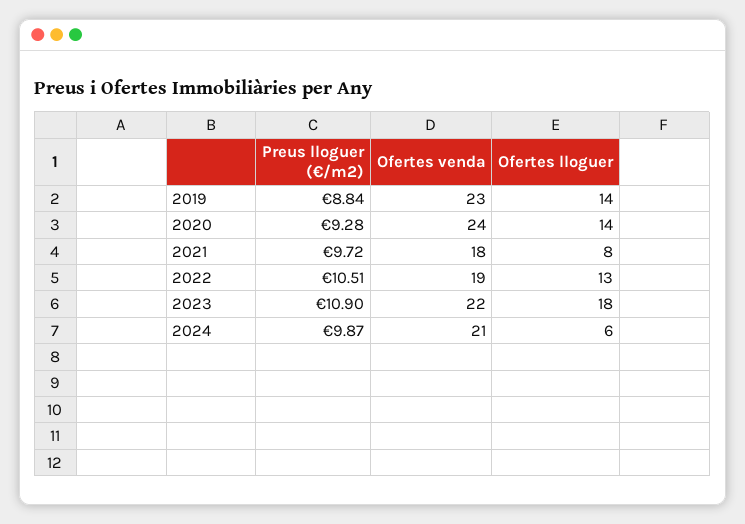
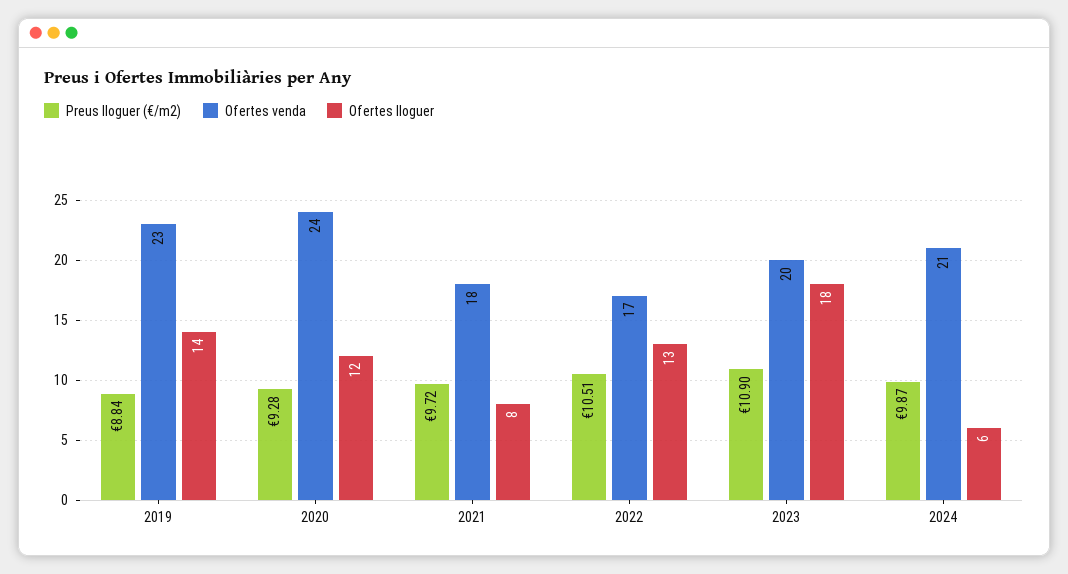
  {
    "Preus lloguer (€/m2)": {
      "2019": 8.84,
      "2020": 9.28,
      "2021": 9.72,
      "2022": 10.51,
      "2023": 10.9,
      "2024": 9.87
    },
    "Ofertes venda": {
      "2019": 23,
      "2020": 24,
      "2021": 18,
-     "2022": 19,
+     "2022": 17,
-     "2023": 22,
+     "2023": 20,
      "2024": 21
    },
    "Ofertes lloguer": {
      "2019": 14,
-     "2020": 14,
+     "2020": 12,
      "2021": 8,
      "2022": 13,
      "2023": 18,
      "2024": 6
    }
  }

